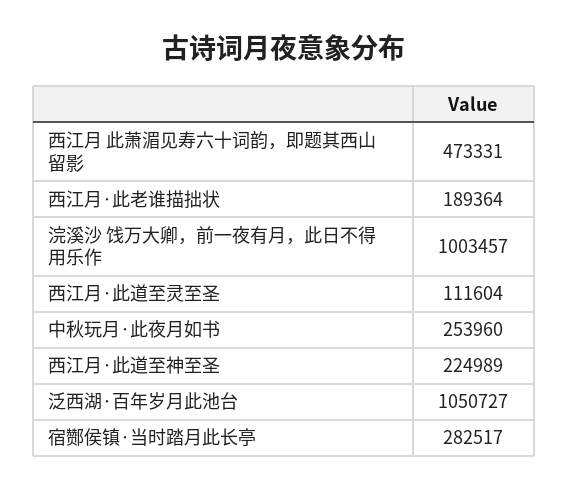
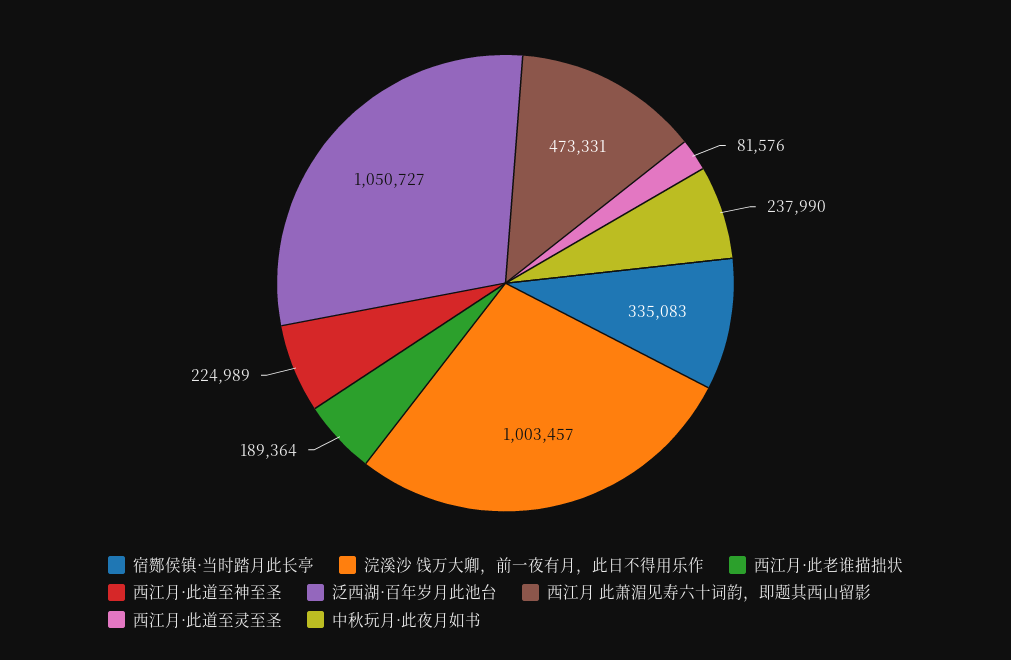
  {
    "西江月 此萧湄见寿六十词韵，即题其西山留影": 473331,
    "西江月·此老谁描拙状": 189364,
    "浣溪沙 饯万大卿，前一夜有月，此日不得用乐作": 1003457,
-   "西江月·此道至灵至圣": 111604,
+   "西江月·此道至灵至圣": 81576,
-   "中秋玩月·此夜月如书": 253960,
+   "中秋玩月·此夜月如书": 237990,
    "西江月·此道至神至圣": 224989,
    "泛西湖·百年岁月此池台": 1050727,
-   "宿酂侯镇·当时踏月此长亭": 282517
+   "宿酂侯镇·当时踏月此长亭": 335083
  }

